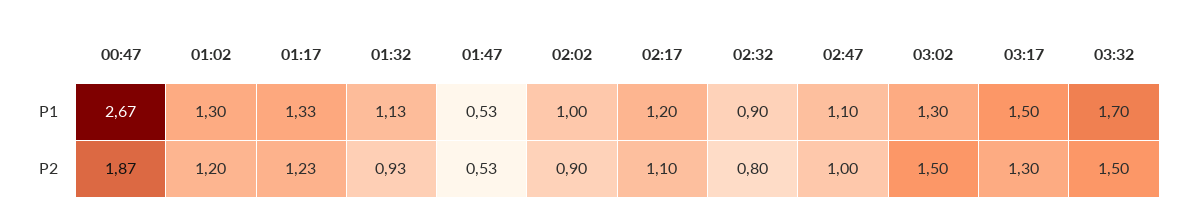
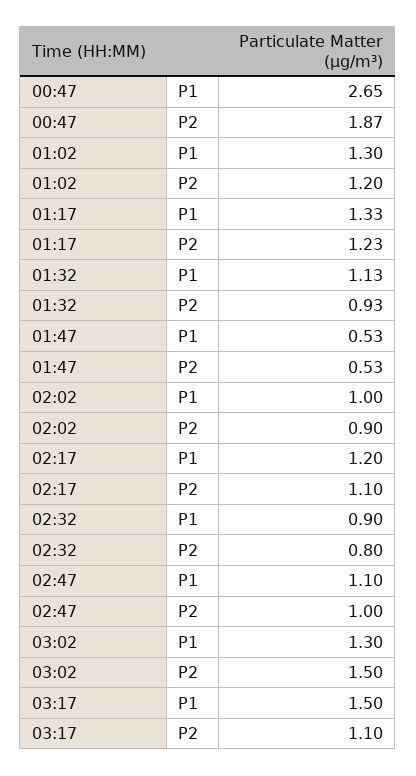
  {
    "00:47": {
-     "P1": 2.67,
+     "P1": 2.65,
      "P2": 1.87
    },
    "01:02": {
      "P1": 1.3,
      "P2": 1.2
    },
    "01:17": {
      "P1": 1.33,
      "P2": 1.23
    },
    "01:32": {
      "P1": 1.13,
      "P2": 0.93
    },
    "01:47": {
      "P1": 0.53,
      "P2": 0.53
    },
    "02:02": {
      "P1": 1,
      "P2": 0.9
    },
    "02:17": {
      "P1": 1.2,
      "P2": 1.1
    },
    "02:32": {
      "P1": 0.9,
      "P2": 0.8
    },
    "02:47": {
      "P1": 1.1,
      "P2": 1
    },
    "03:02": {
      "P1": 1.3,
      "P2": 1.5
    },
    "03:17": {
      "P1": 1.5,
-     "P2": 1.3
+     "P2": 1.1
-   },
+   }
-   "03:32": {
-     "P1": 1.7,
-     "P2": 1.5
-   }
  }

